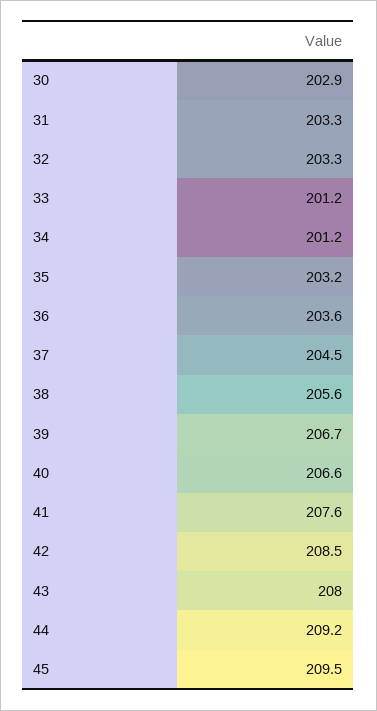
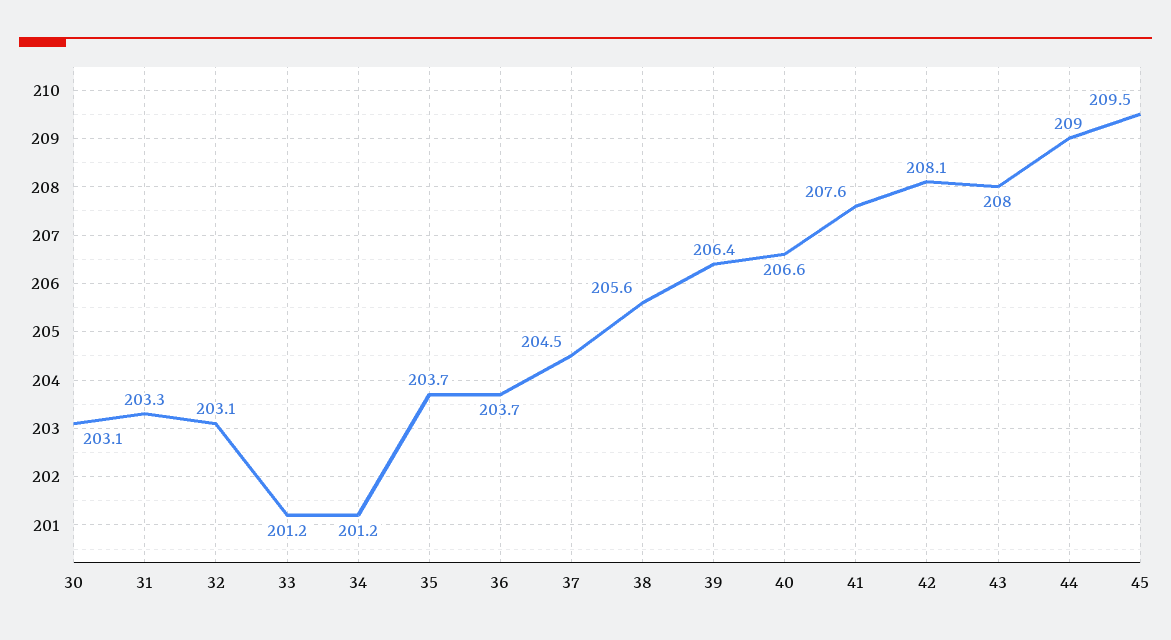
  {
-   "30": 202.9,
+   "30": 203.1,
    "31": 203.3,
-   "32": 203.3,
+   "32": 203.1,
    "33": 201.2,
    "34": 201.2,
-   "35": 203.2,
+   "35": 203.7,
-   "36": 203.6,
+   "36": 203.7,
    "37": 204.5,
    "38": 205.6,
-   "39": 206.7,
+   "39": 206.4,
    "40": 206.6,
    "41": 207.6,
-   "42": 208.5,
+   "42": 208.1,
    "43": 208,
-   "44": 209.2,
+   "44": 209,
    "45": 209.5
  }

